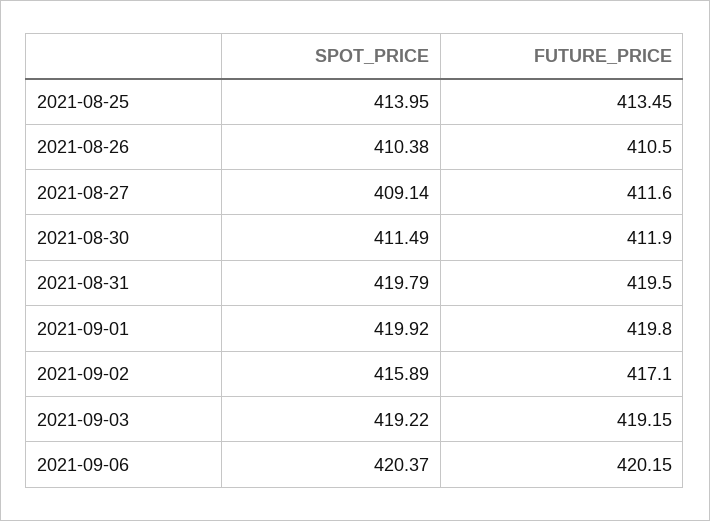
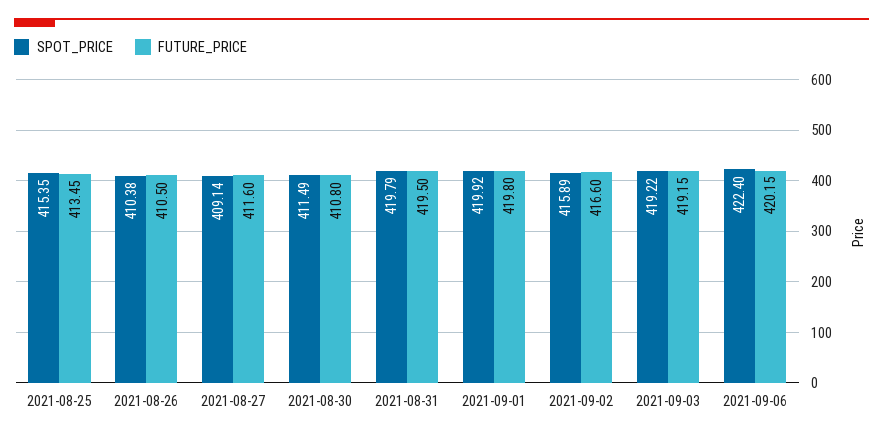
  {
    "SPOT_PRICE": {
-     "2021-08-25": 413.95,
+     "2021-08-25": 415.35,
      "2021-08-26": 410.38,
      "2021-08-27": 409.14,
      "2021-08-30": 411.49,
      "2021-08-31": 419.79,
      "2021-09-01": 419.92,
      "2021-09-02": 415.89,
      "2021-09-03": 419.22,
-     "2021-09-06": 420.37
+     "2021-09-06": 422.4
    },
    "FUTURE_PRICE": {
      "2021-08-25": 413.45,
      "2021-08-26": 410.5,
      "2021-08-27": 411.6,
-     "2021-08-30": 411.9,
+     "2021-08-30": 410.8,
      "2021-08-31": 419.5,
      "2021-09-01": 419.8,
-     "2021-09-02": 417.1,
+     "2021-09-02": 416.6,
      "2021-09-03": 419.15,
      "2021-09-06": 420.15
    }
  }

